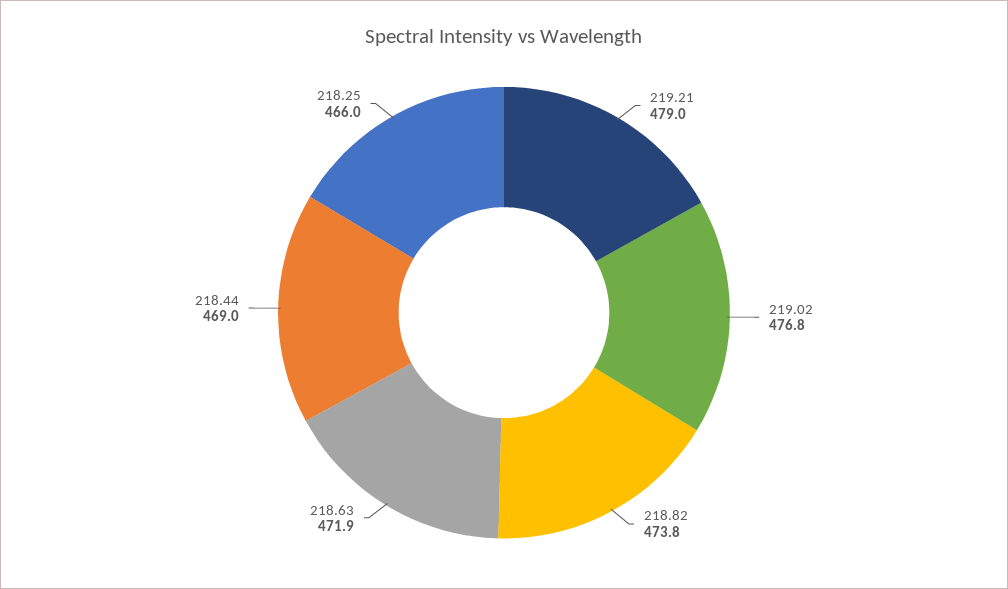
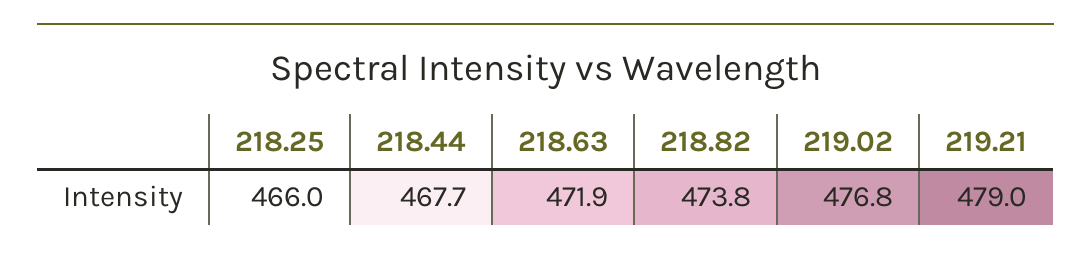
  {
    "219.21": 479,
    "219.02": 476.8,
    "218.82": 473.8,
    "218.63": 471.9,
-   "218.44": 469,
+   "218.44": 467.7,
    "218.25": 466
  }

